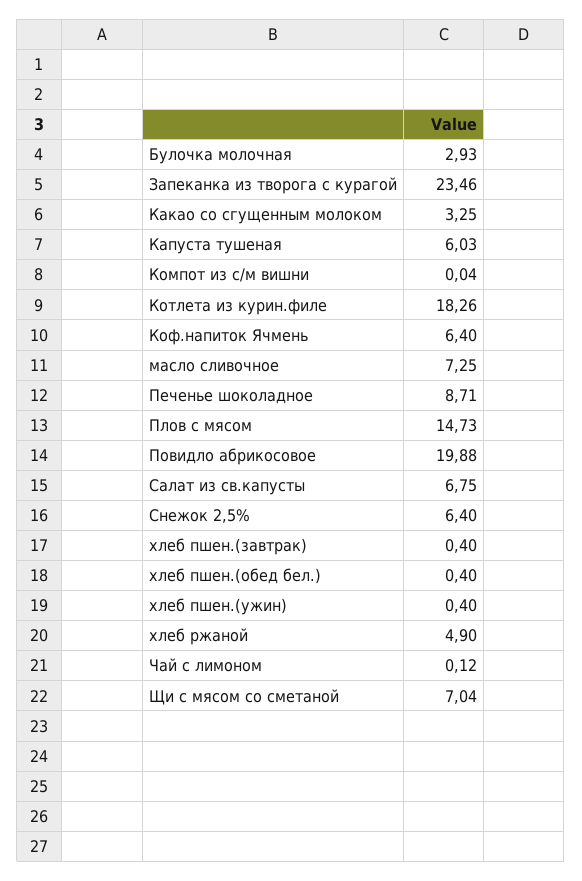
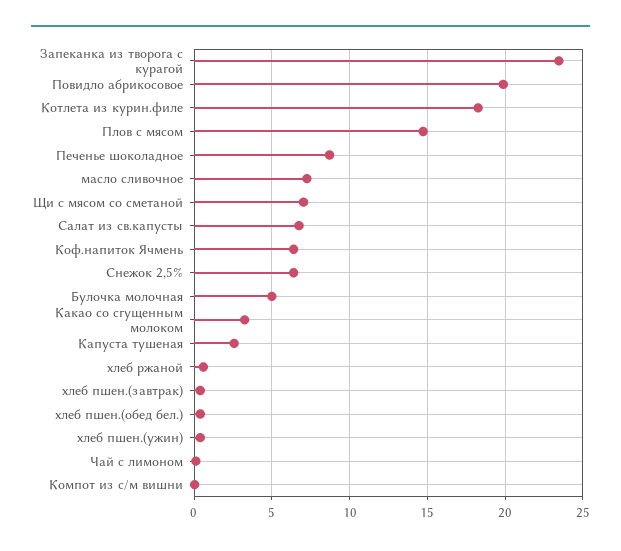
  {
-   "Булочка молочная": 2.93,
+   "Булочка молочная": 5,
    "Запеканка из творога с курагой": 23.46,
    "Какао со сгущенным молоком": 3.25,
-   "Капуста тушеная": 6.03,
+   "Капуста тушеная": 2.5,
    "Компот из с/м вишни": 0.04,
    "Котлета из курин.филе": 18.26,
    "Коф.напиток Ячмень": 6.4,
    "масло сливочное": 7.25,
    "Печенье шоколадное": 8.71,
    "Плов с мясом": 14.73,
    "Повидло абрикосовое": 19.88,
    "Салат из св.капусты": 6.75,
    "Снежок 2,5%": 6.4,
    "хлеб пшен.(завтрак)": 0.4,
    "хлеб пшен.(обед бел.)": 0.4,
    "хлеб пшен.(ужин)": 0.4,
-   "хлеб ржаной": 4.9,
+   "хлеб ржаной": 0.5,
    "Чай с лимоном": 0.12,
    "Щи с мясом со сметаной": 7.04
  }

